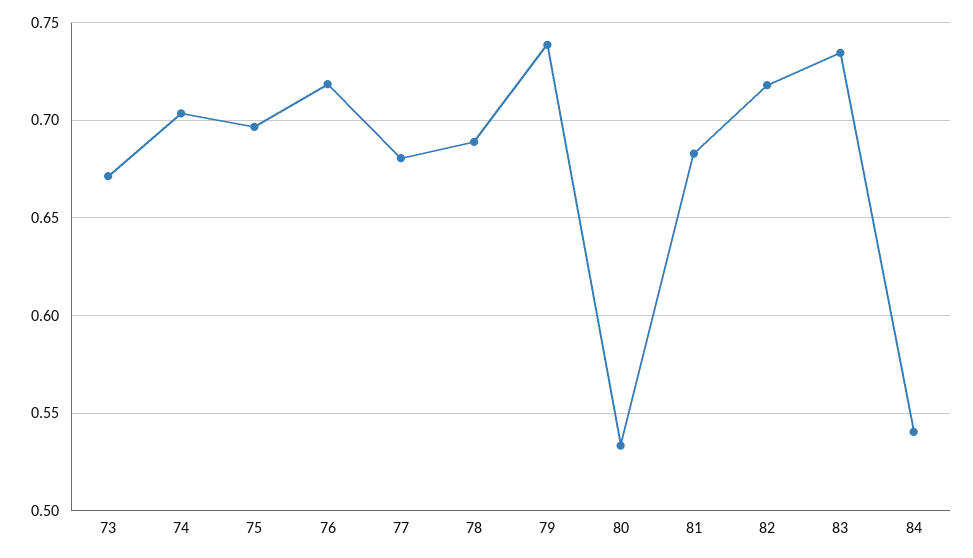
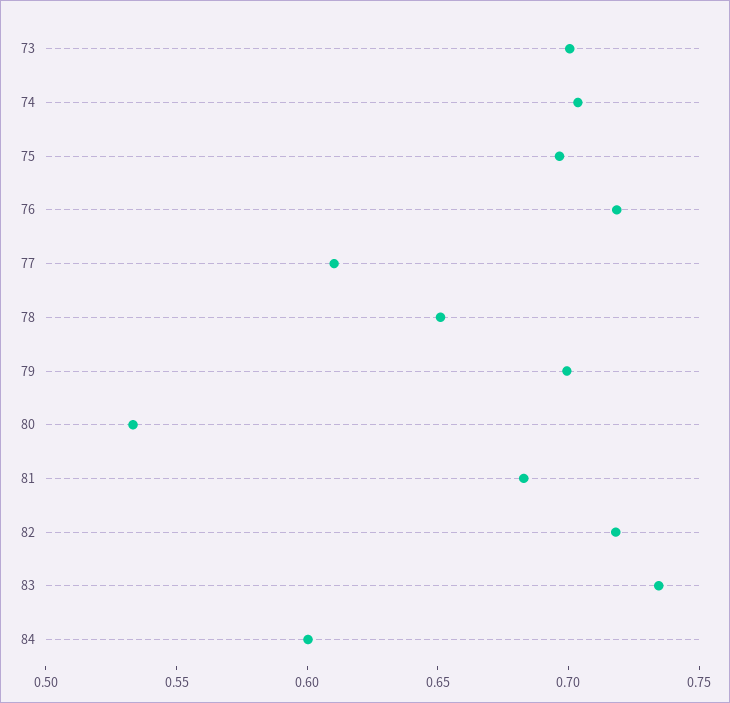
  {
-   "73": 0.67,
+   "73": 0.7,
    "74": 0.705,
    "75": 0.695,
    "76": 0.72,
-   "77": 0.68,
+   "77": 0.61,
-   "78": 0.69,
+   "78": 0.65,
-   "79": 0.74,
+   "79": 0.7,
    "80": 0.535,
    "81": 0.685,
    "82": 0.72,
    "83": 0.735,
-   "84": 0.54
+   "84": 0.6
  }

